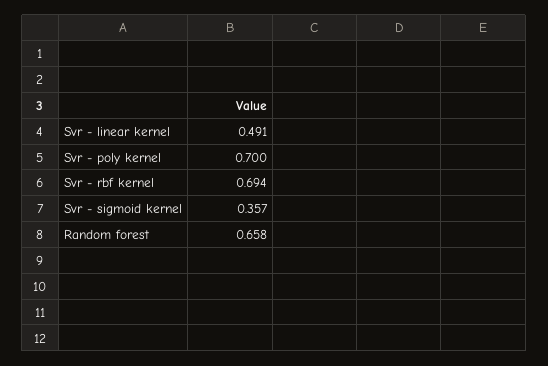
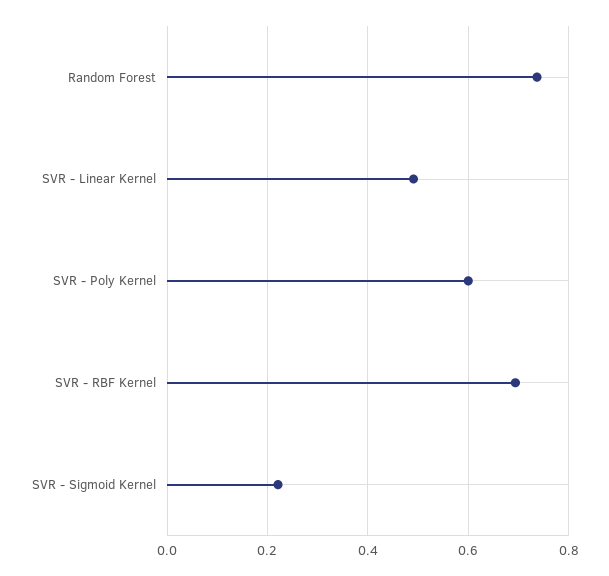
  {
    "Svr - linear kernel": 0.491,
-   "Svr - poly kernel": 0.7,
+   "Svr - poly kernel": 0.6,
    "Svr - rbf kernel": 0.694,
-   "Svr - sigmoid kernel": 0.357,
+   "Svr - sigmoid kernel": 0.22,
-   "Random forest": 0.658
+   "Random forest": 0.74
  }

